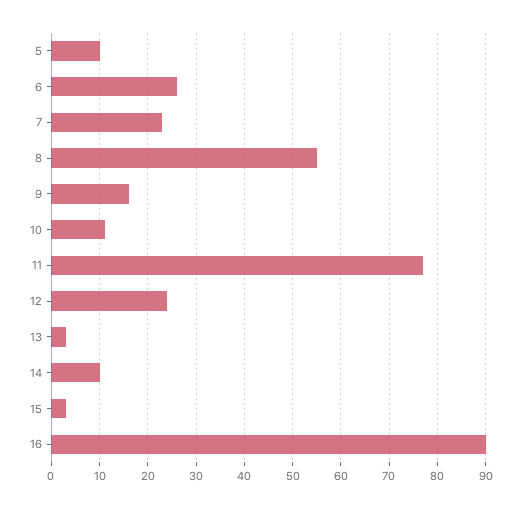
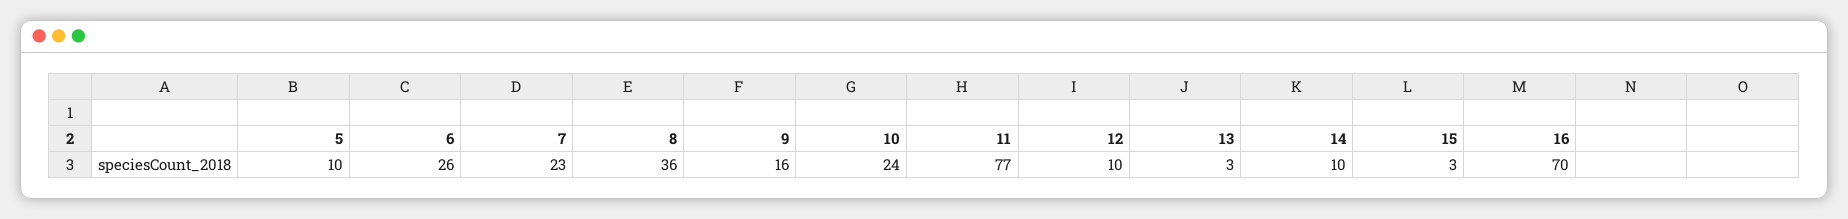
  {
    "5": 10,
    "6": 26,
    "7": 23,
-   "8": 55,
+   "8": 36,
    "9": 16,
-   "10": 10,
+   "10": 24,
    "11": 77,
-   "12": 25,
+   "12": 10,
    "13": 3,
    "14": 10,
    "15": 3,
-   "16": 90
+   "16": 70
  }

